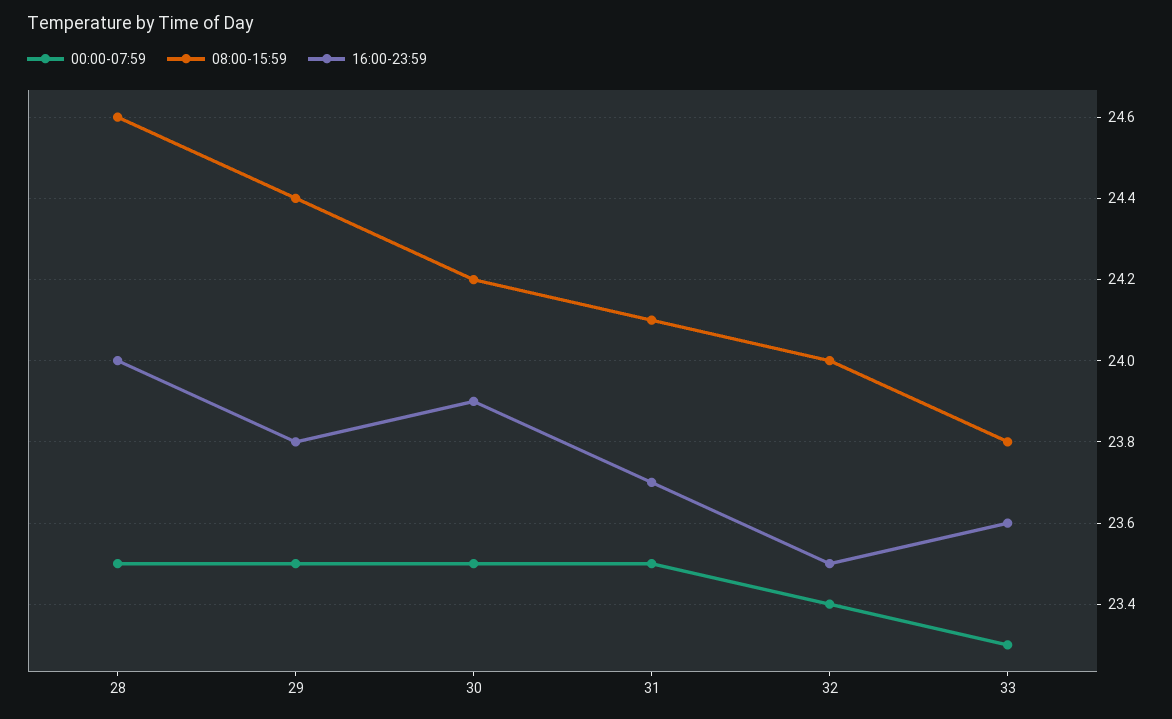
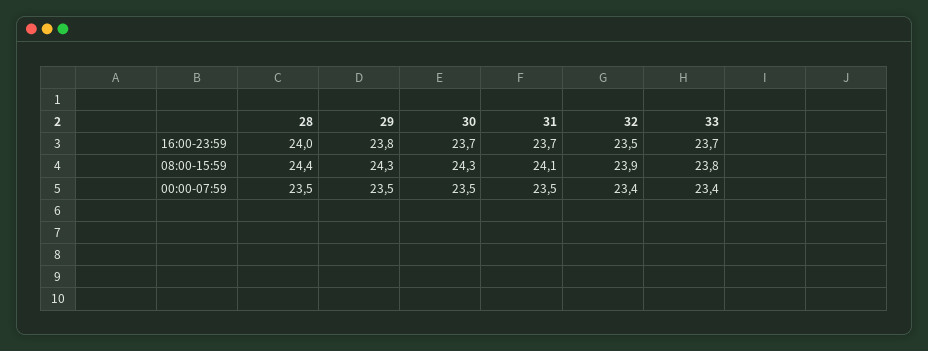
  {
    "00:00-07:59": {
      "28": 23.5,
      "29": 23.5,
      "30": 23.5,
      "31": 23.5,
      "32": 23.4,
-     "33": 23.3
+     "33": 23.4
    },
    "08:00-15:59": {
-     "28": 24.6,
+     "28": 24.4,
-     "29": 24.4,
+     "29": 24.3,
-     "30": 24.2,
+     "30": 24.3,
      "31": 24.1,
-     "32": 24,
+     "32": 23.9,
      "33": 23.8
    },
    "16:00-23:59": {
      "28": 24,
      "29": 23.8,
-     "30": 23.9,
+     "30": 23.7,
      "31": 23.7,
      "32": 23.5,
-     "33": 23.6
+     "33": 23.7
    }
  }

